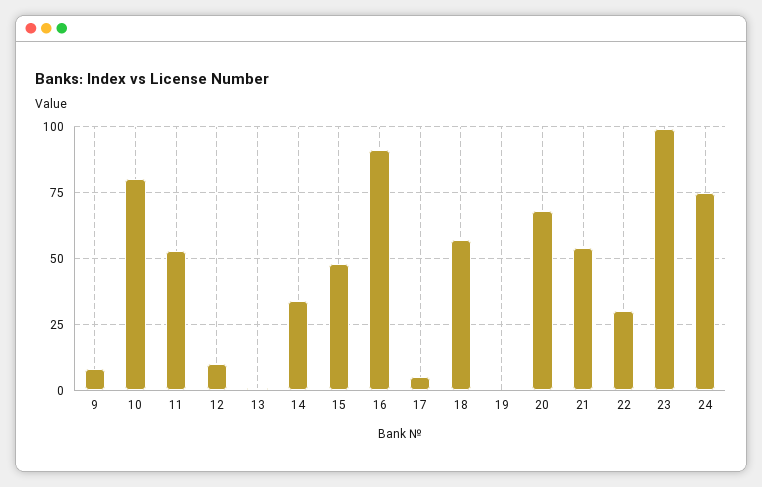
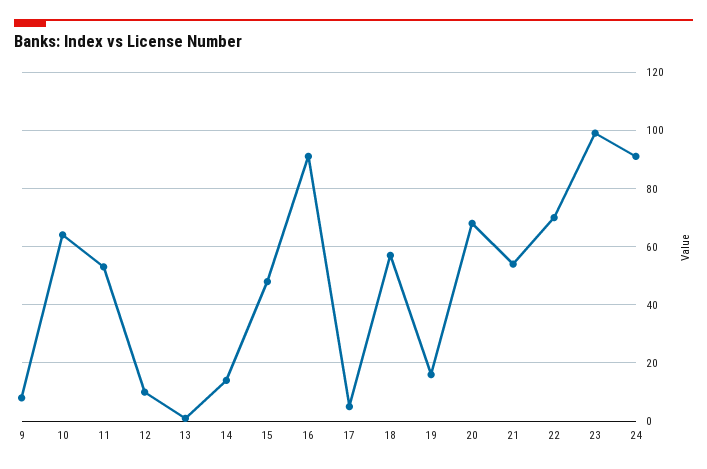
  {
    "9": 10,
-   "10": 80,
+   "10": 65,
    "11": 55,
    "12": 10,
    "13": 0,
-   "14": 35,
+   "14": 15,
    "15": 50,
    "16": 90,
    "17": 5,
    "18": 55,
-   "19": 0,
+   "19": 15,
    "20": 70,
    "21": 55,
-   "22": 30,
+   "22": 70,
    "23": 100,
-   "24": 75
+   "24": 90
  }

